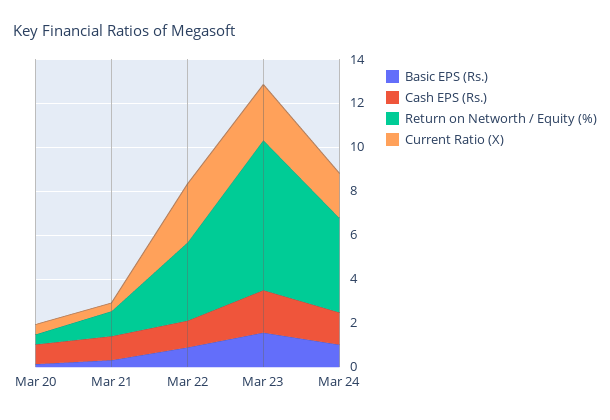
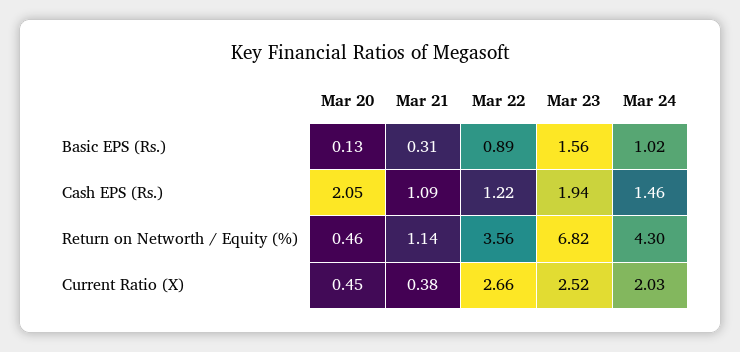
  {
    "Basic EPS (Rs.)": {
      "Mar 20": 0.13,
      "Mar 21": 0.31,
      "Mar 22": 0.89,
      "Mar 23": 1.56,
      "Mar 24": 1.02
    },
    "Cash EPS (Rs.)": {
-     "Mar 20": 1,
+     "Mar 20": 2.05,
      "Mar 21": 1.09,
      "Mar 22": 1.22,
      "Mar 23": 1.94,
      "Mar 24": 1.46
    },
    "Return on Networth / Equity (%)": {
      "Mar 20": 0.46,
      "Mar 21": 1.14,
      "Mar 22": 3.56,
      "Mar 23": 6.82,
      "Mar 24": 4.3
    },
    "Current Ratio (X)": {
      "Mar 20": 0.45,
      "Mar 21": 0.38,
      "Mar 22": 2.66,
      "Mar 23": 2.52,
      "Mar 24": 2.03
    }
  }

